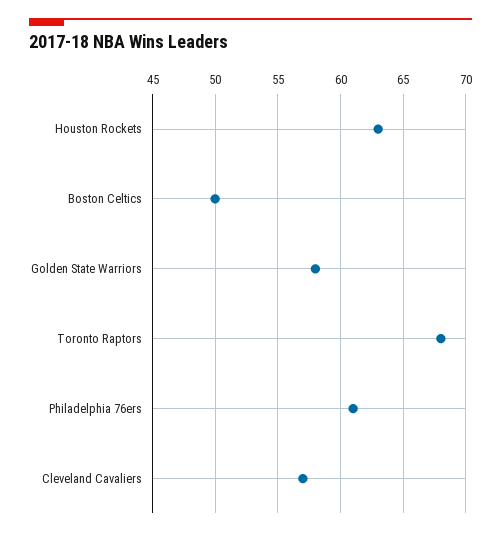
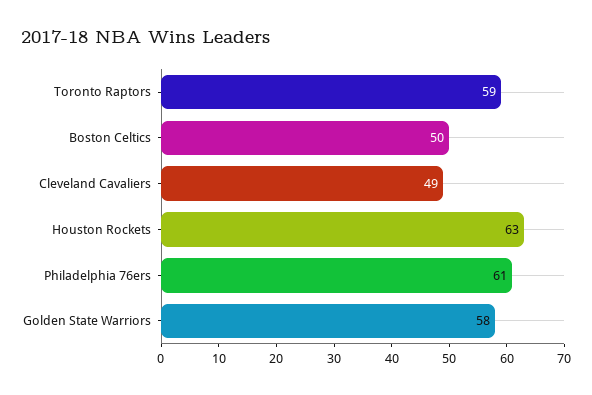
  {
    "Houston Rockets": 63,
    "Boston Celtics": 50,
    "Golden State Warriors": 58,
-   "Toronto Raptors": 68,
+   "Toronto Raptors": 59,
    "Philadelphia 76ers": 61,
-   "Cleveland Cavaliers": 57
+   "Cleveland Cavaliers": 49
  }

